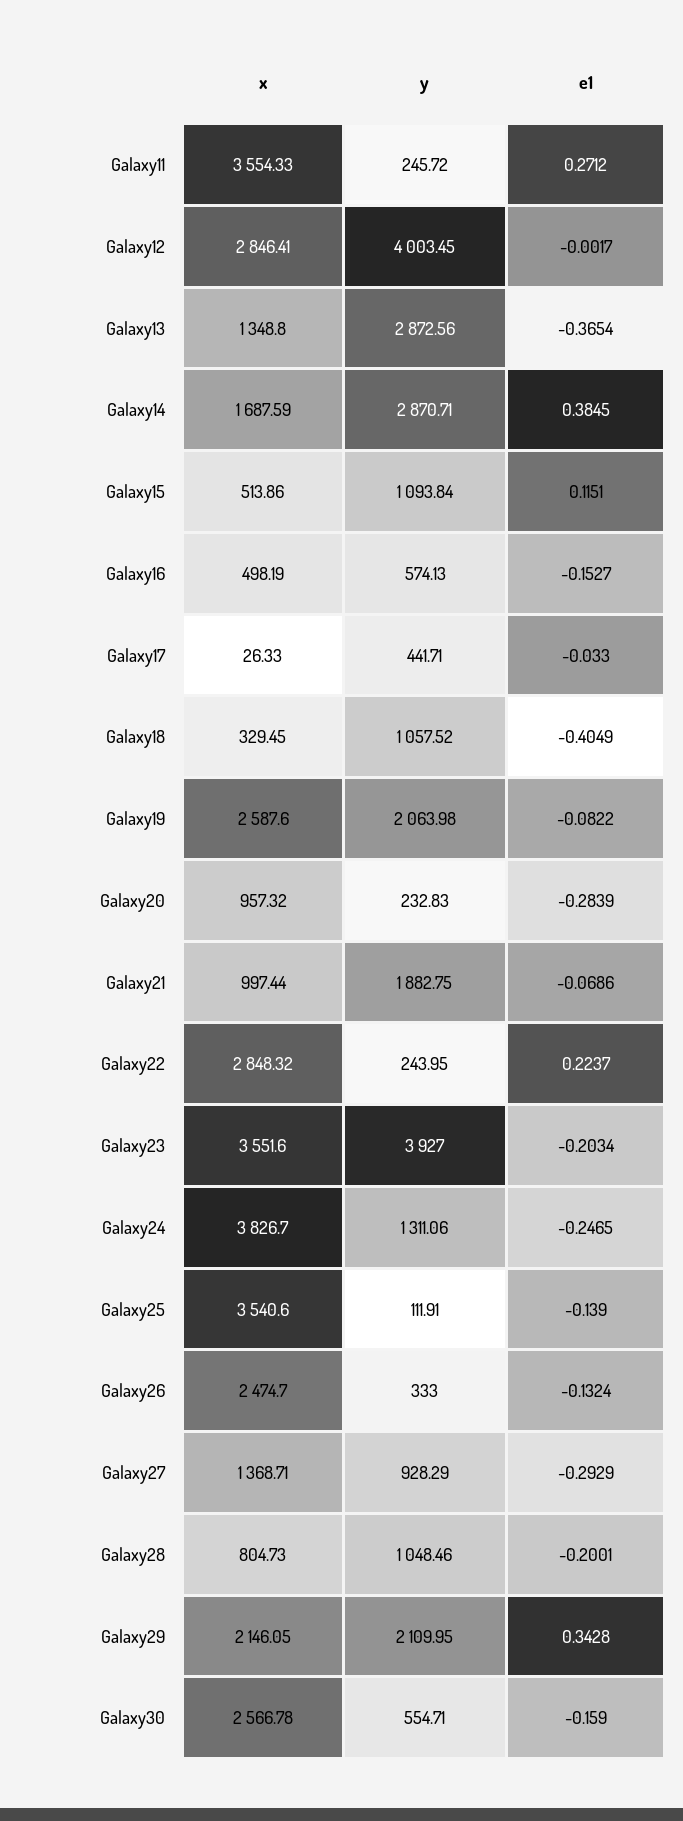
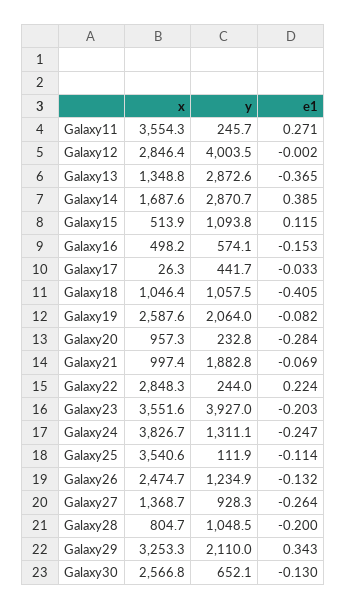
  {
    "x": {
      "Galaxy11": 3554.33,
      "Galaxy12": 2846.41,
      "Galaxy13": 1348.8,
      "Galaxy14": 1687.59,
      "Galaxy15": 513.86,
      "Galaxy16": 498.19,
      "Galaxy17": 26.33,
-     "Galaxy18": 329.45,
+     "Galaxy18": 1046.4,
      "Galaxy19": 2587.6,
      "Galaxy20": 957.32,
      "Galaxy21": 997.44,
      "Galaxy22": 2848.32,
      "Galaxy23": 3551.6,
      "Galaxy24": 3826.7,
      "Galaxy25": 3540.6,
      "Galaxy26": 2474.7,
      "Galaxy27": 1368.71,
      "Galaxy28": 804.73,
-     "Galaxy29": 2146.05,
+     "Galaxy29": 3253.3,
      "Galaxy30": 2566.78
    },
    "y": {
      "Galaxy11": 245.72,
      "Galaxy12": 4003.45,
      "Galaxy13": 2872.56,
      "Galaxy14": 2870.71,
      "Galaxy15": 1093.84,
      "Galaxy16": 574.13,
      "Galaxy17": 441.71,
      "Galaxy18": 1057.52,
      "Galaxy19": 2063.98,
      "Galaxy20": 232.83,
      "Galaxy21": 1882.75,
      "Galaxy22": 243.95,
      "Galaxy23": 3927,
      "Galaxy24": 1311.06,
      "Galaxy25": 111.91,
-     "Galaxy26": 333,
+     "Galaxy26": 1234.9,
      "Galaxy27": 928.29,
      "Galaxy28": 1048.46,
      "Galaxy29": 2109.95,
-     "Galaxy30": 554.71
+     "Galaxy30": 652.1
    },
    "e1": {
      "Galaxy11": 0.2712,
      "Galaxy12": -0.0017,
      "Galaxy13": -0.3654,
      "Galaxy14": 0.3845,
      "Galaxy15": 0.1151,
      "Galaxy16": -0.1527,
      "Galaxy17": -0.033,
      "Galaxy18": -0.4049,
      "Galaxy19": -0.0822,
      "Galaxy20": -0.2839,
      "Galaxy21": -0.0686,
      "Galaxy22": 0.2237,
      "Galaxy23": -0.2034,
      "Galaxy24": -0.2465,
-     "Galaxy25": -0.139,
+     "Galaxy25": -0.114,
      "Galaxy26": -0.1324,
-     "Galaxy27": -0.2929,
+     "Galaxy27": -0.264,
      "Galaxy28": -0.2001,
      "Galaxy29": 0.3428,
-     "Galaxy30": -0.159
+     "Galaxy30": -0.13
    }
  }

